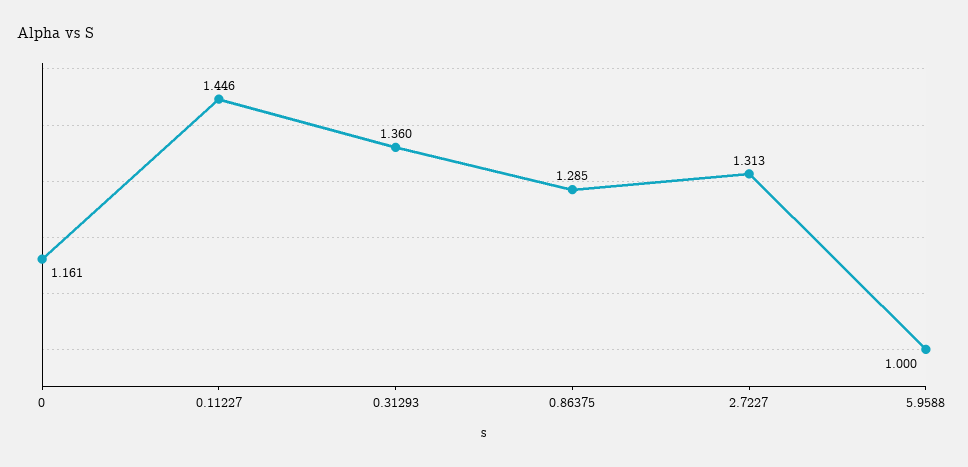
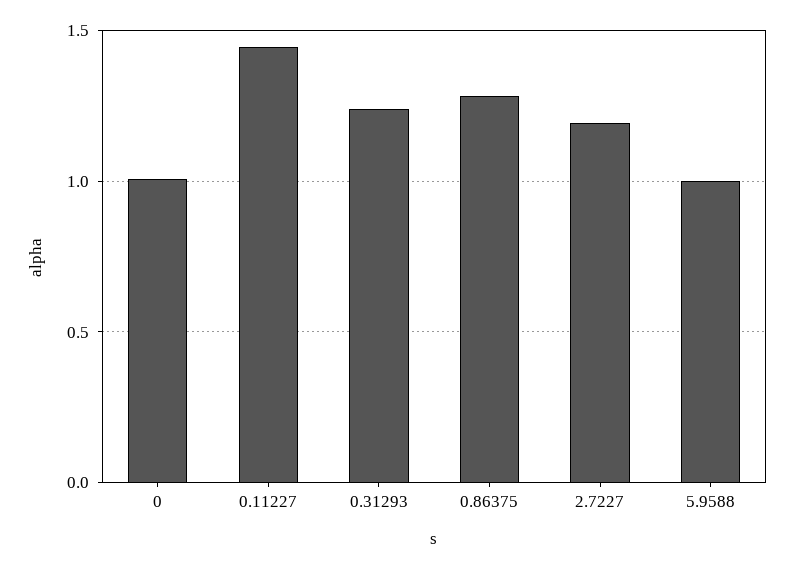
  {
-   "0": 1.161,
+   "0": 1,
    "0.11227": 1.446,
-   "0.31293": 1.36,
+   "0.31293": 1.25,
    "0.86375": 1.285,
-   "2.7227": 1.313,
+   "2.7227": 1.2,
    "5.9588": 1
  }

